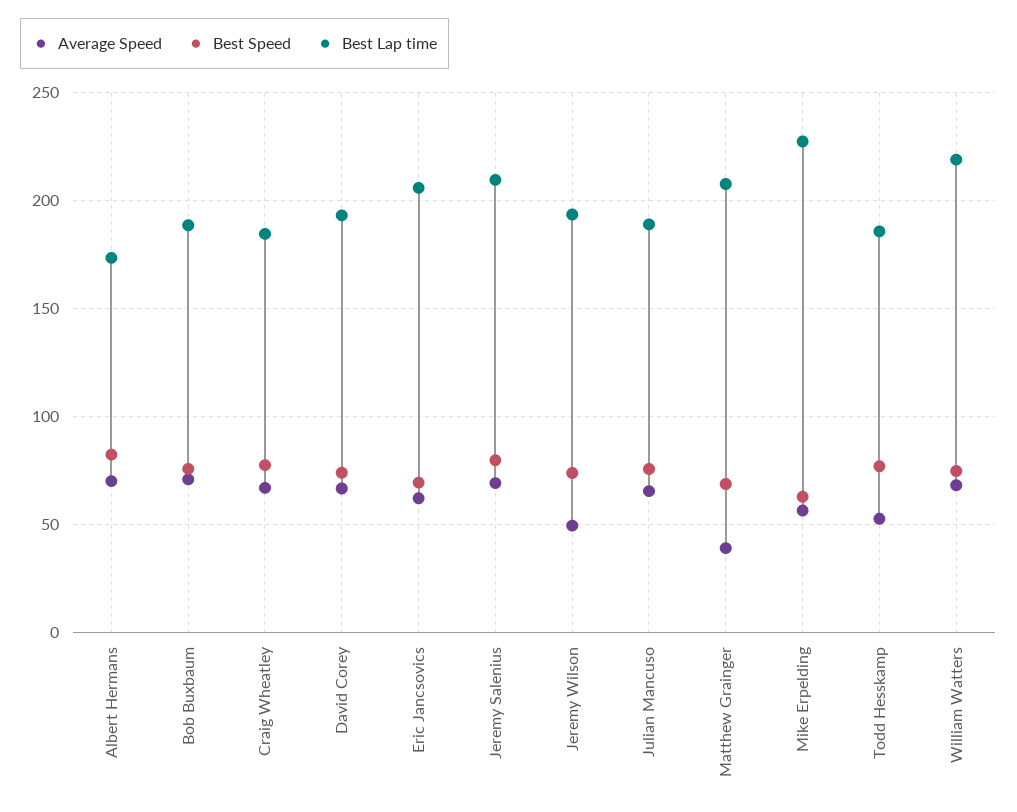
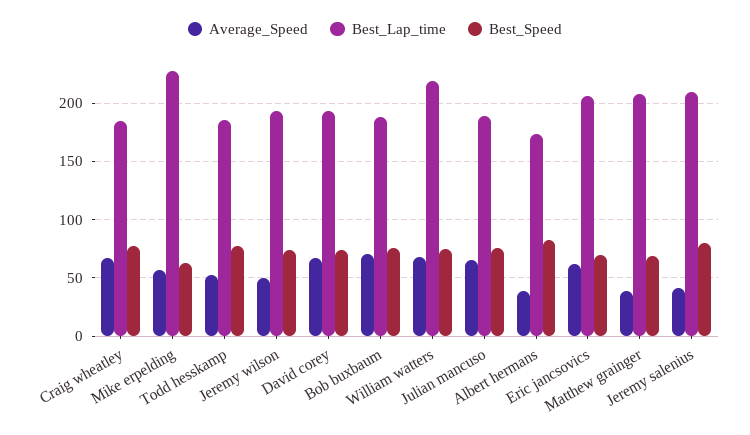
  {
    "Average Speed": {
-     "Albert Hermans": 70,
+     "Albert Hermans": 40,
      "Bob Buxbaum": 70,
      "Craig Wheatley": 65,
      "David Corey": 65,
      "Eric Jancsovics": 60,
-     "Jeremy Salenius": 70,
+     "Jeremy Salenius": 40,
      "Jeremy Wilson": 50,
      "Julian Mancuso": 65,
      "Matthew Grainger": 40,
      "Mike Erpelding": 55,
      "Todd Hesskamp": 55,
      "William Watters": 70
    },
    "Best Speed": {
      "Albert Hermans": 80,
      "Bob Buxbaum": 75,
      "Craig Wheatley": 80,
      "David Corey": 75,
      "Eric Jancsovics": 70,
      "Jeremy Salenius": 80,
      "Jeremy Wilson": 75,
      "Julian Mancuso": 75,
      "Matthew Grainger": 70,
      "Mike Erpelding": 65,
      "Todd Hesskamp": 75,
      "William Watters": 75
    },
    "Best Lap time": {
      "Albert Hermans": 175,
      "Bob Buxbaum": 190,
      "Craig Wheatley": 185,
      "David Corey": 195,
      "Eric Jancsovics": 205,
      "Jeremy Salenius": 210,
      "Jeremy Wilson": 195,
      "Julian Mancuso": 190,
      "Matthew Grainger": 210,
      "Mike Erpelding": 225,
      "Todd Hesskamp": 185,
      "William Watters": 220
    }
  }

